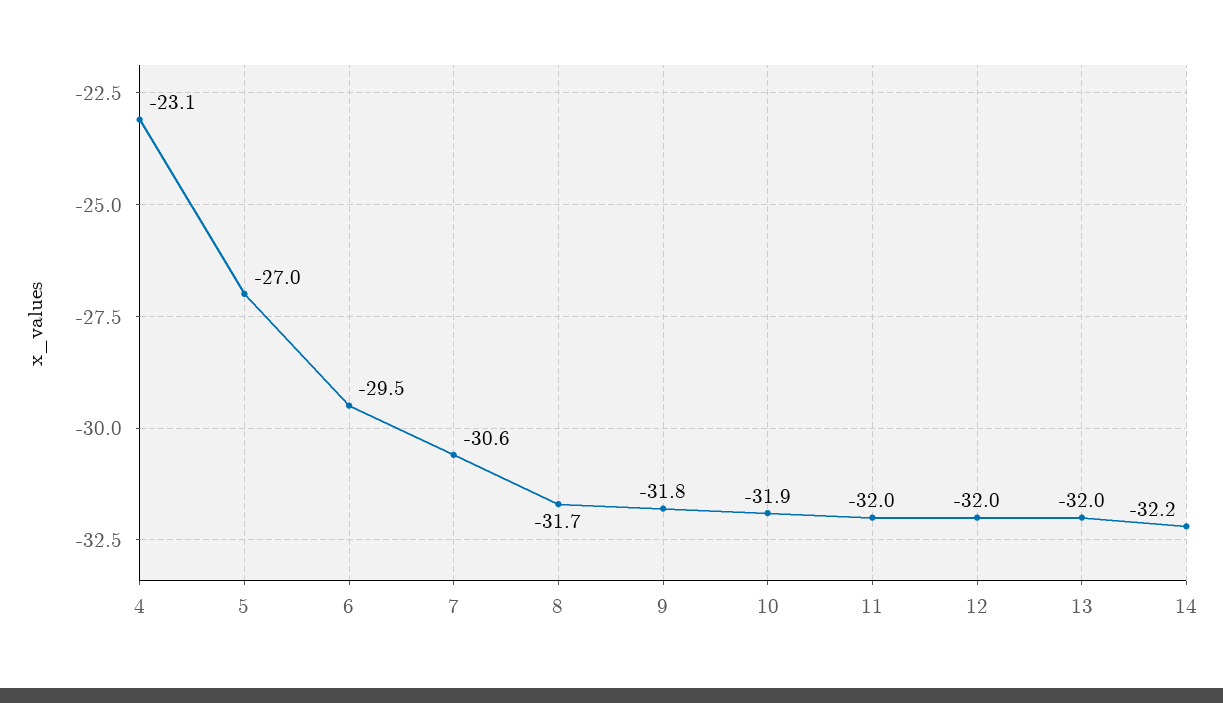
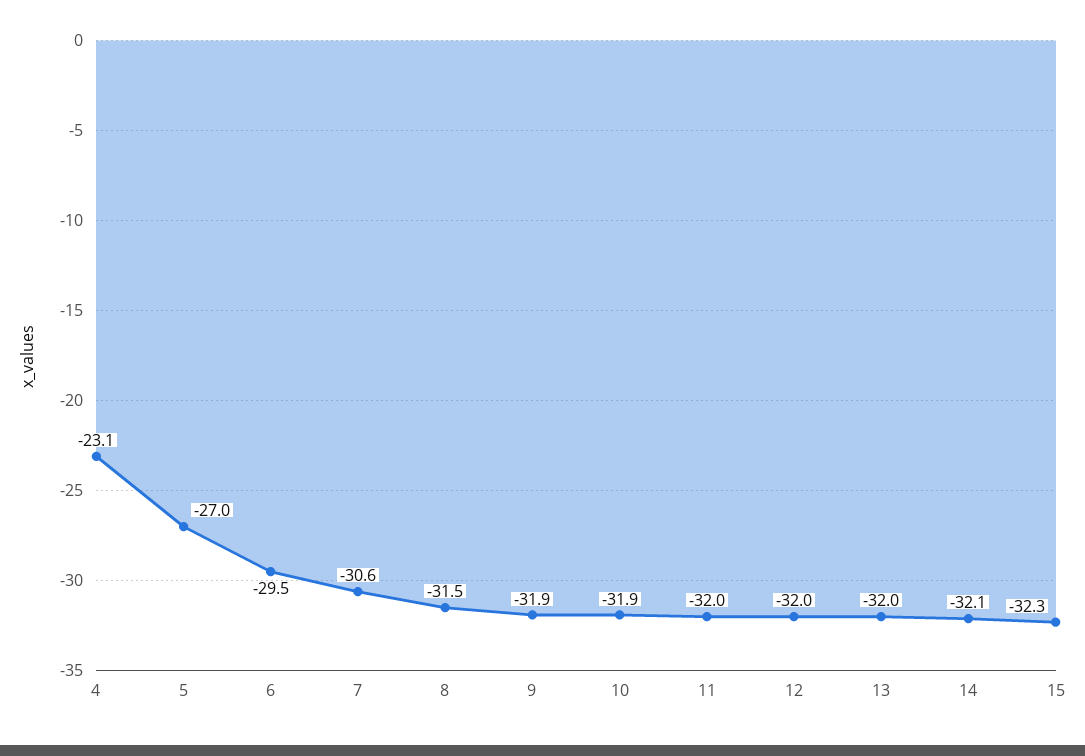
  {
    "4": -23.1,
    "5": -27,
    "6": -29.5,
    "7": -30.6,
-   "8": -31.7,
+   "8": -31.5,
-   "9": -31.8,
+   "9": -31.9,
    "10": -31.9,
    "11": -32,
    "12": -32,
    "13": -32,
-   "14": -32.2
+   "14": -32.1,
+   "15": -32.3
  }

